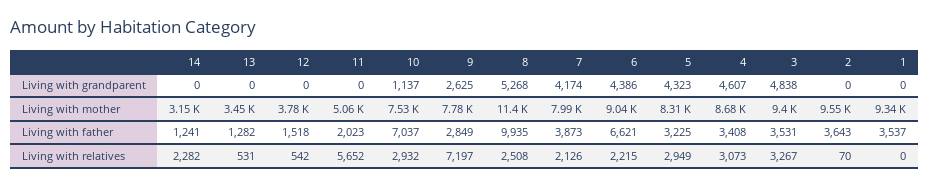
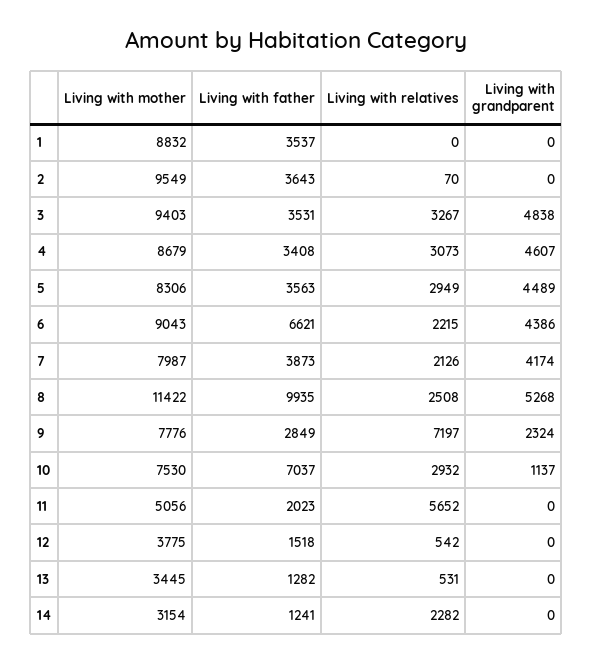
  {
    "14": {
      "Living with grandparent": 0,
      "Living with mother": 3154,
      "Living with father": 1241,
      "Living with relatives": 2282
    },
    "13": {
      "Living with grandparent": 0,
      "Living with mother": 3445,
      "Living with father": 1282,
      "Living with relatives": 531
    },
    "12": {
      "Living with grandparent": 0,
      "Living with mother": 3775,
      "Living with father": 1518,
      "Living with relatives": 542
    },
    "11": {
      "Living with grandparent": 0,
      "Living with mother": 5056,
      "Living with father": 2023,
      "Living with relatives": 5652
    },
    "10": {
      "Living with grandparent": 1137,
      "Living with mother": 7530,
      "Living with father": 7037,
      "Living with relatives": 2932
    },
    "9": {
-     "Living with grandparent": 2625,
+     "Living with grandparent": 2324,
      "Living with mother": 7776,
      "Living with father": 2849,
      "Living with relatives": 7197
    },
    "8": {
      "Living with grandparent": 5268,
      "Living with mother": 11422,
      "Living with father": 9935,
      "Living with relatives": 2508
    },
    "7": {
      "Living with grandparent": 4174,
      "Living with mother": 7987,
      "Living with father": 3873,
      "Living with relatives": 2126
    },
    "6": {
      "Living with grandparent": 4386,
      "Living with mother": 9043,
      "Living with father": 6621,
      "Living with relatives": 2215
    },
    "5": {
-     "Living with grandparent": 4323,
+     "Living with grandparent": 4489,
      "Living with mother": 8306,
-     "Living with father": 3225,
+     "Living with father": 3563,
      "Living with relatives": 2949
    },
    "4": {
      "Living with grandparent": 4607,
      "Living with mother": 8679,
      "Living with father": 3408,
      "Living with relatives": 3073
    },
    "3": {
      "Living with grandparent": 4838,
      "Living with mother": 9403,
      "Living with father": 3531,
      "Living with relatives": 3267
    },
    "2": {
      "Living with grandparent": 0,
      "Living with mother": 9549,
      "Living with father": 3643,
      "Living with relatives": 70
    },
    "1": {
      "Living with grandparent": 0,
-     "Living with mother": 9340,
+     "Living with mother": 8832,
      "Living with father": 3537,
      "Living with relatives": 0
    }
  }

